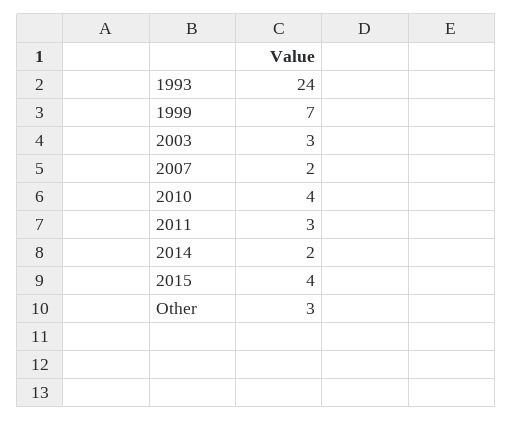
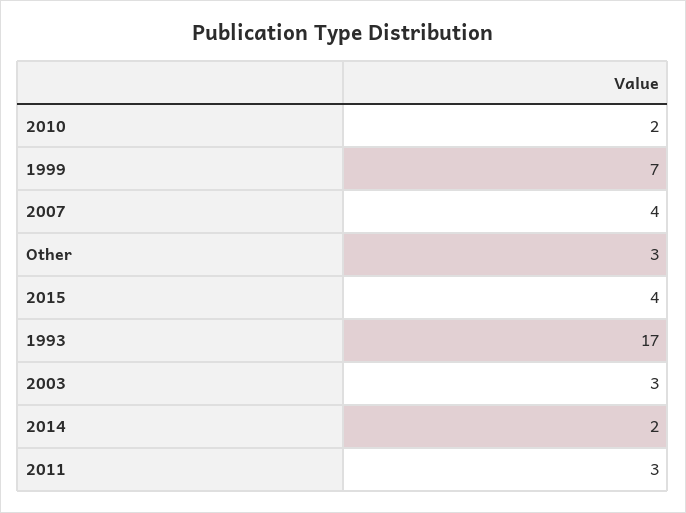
  {
-   "1993": 24,
+   "1993": 17,
    "1999": 7,
    "2003": 3,
-   "2007": 2,
+   "2007": 4,
-   "2010": 4,
+   "2010": 2,
    "2011": 3,
    "2014": 2,
    "2015": 4,
    "Other": 3
  }

